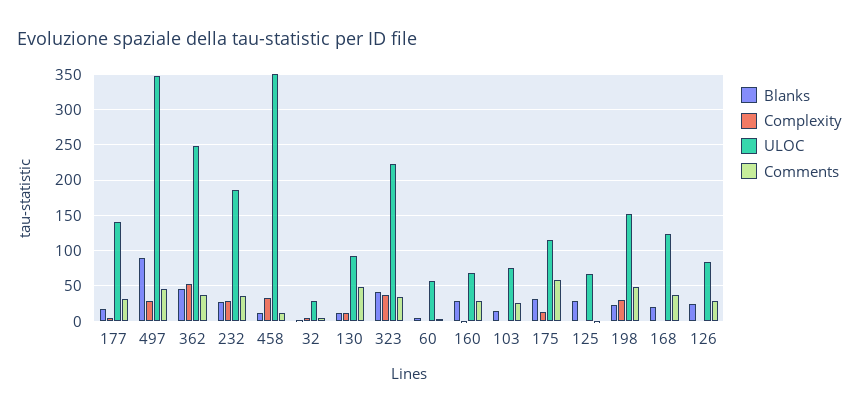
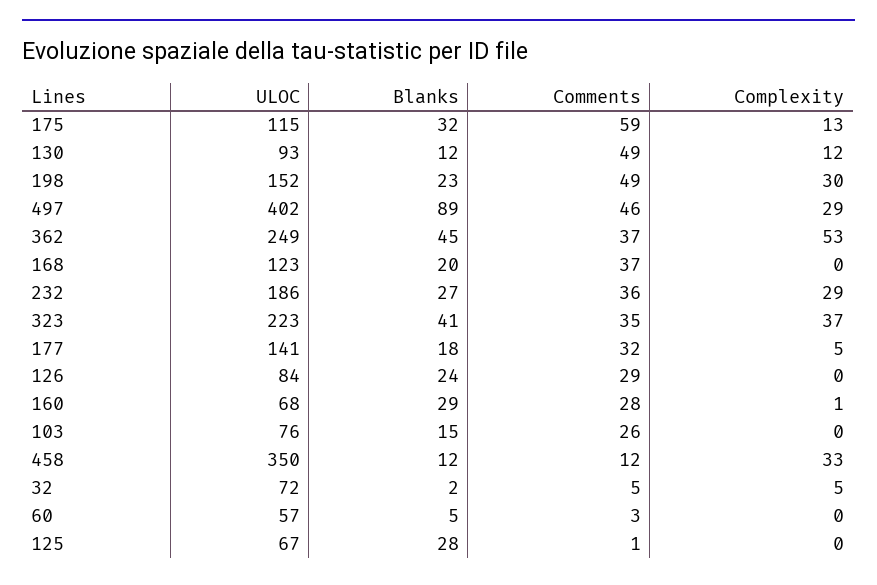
  {
    "Blanks": {
      "177": 18,
      "497": 89,
      "362": 45,
      "232": 27,
      "458": 12,
      "32": 2,
      "130": 12,
      "323": 41,
      "60": 5,
      "160": 29,
      "103": 15,
      "175": 32,
      "125": 28,
      "198": 23,
      "168": 20,
      "126": 24
    },
    "Complexity": {
      "177": 5,
      "497": 29,
      "362": 53,
      "232": 29,
      "458": 33,
      "32": 5,
      "130": 12,
      "323": 37,
      "60": 0,
      "160": 1,
      "103": 0,
      "175": 13,
      "125": 0,
      "198": 30,
      "168": 0,
      "126": 0
    },
    "ULOC": {
      "177": 141,
-     "497": 350,
+     "497": 402,
      "362": 249,
      "232": 186,
      "458": 350,
-     "32": 30,
+     "32": 72,
      "130": 93,
      "323": 223,
      "60": 57,
      "160": 68,
      "103": 76,
      "175": 115,
      "125": 67,
      "198": 152,
      "168": 123,
      "126": 84
    },
    "Comments": {
      "177": 32,
      "497": 46,
      "362": 37,
      "232": 36,
      "458": 12,
      "32": 5,
      "130": 49,
      "323": 35,
      "60": 3,
      "160": 28,
      "103": 26,
      "175": 59,
      "125": 1,
      "198": 49,
      "168": 37,
      "126": 29
    }
  }

